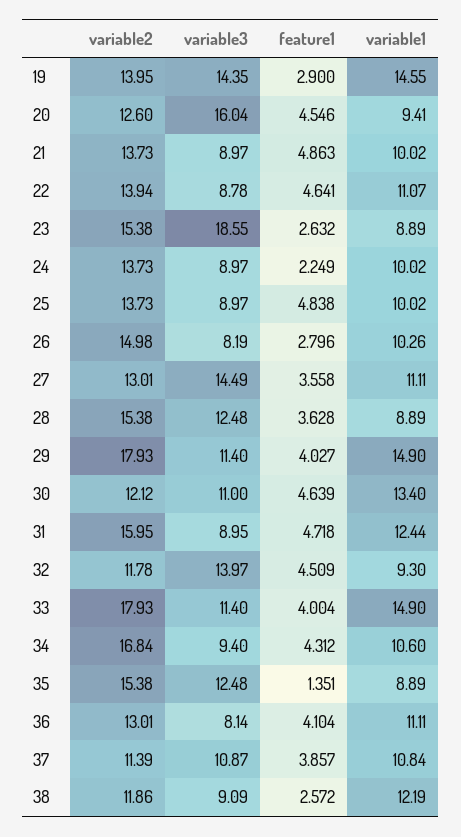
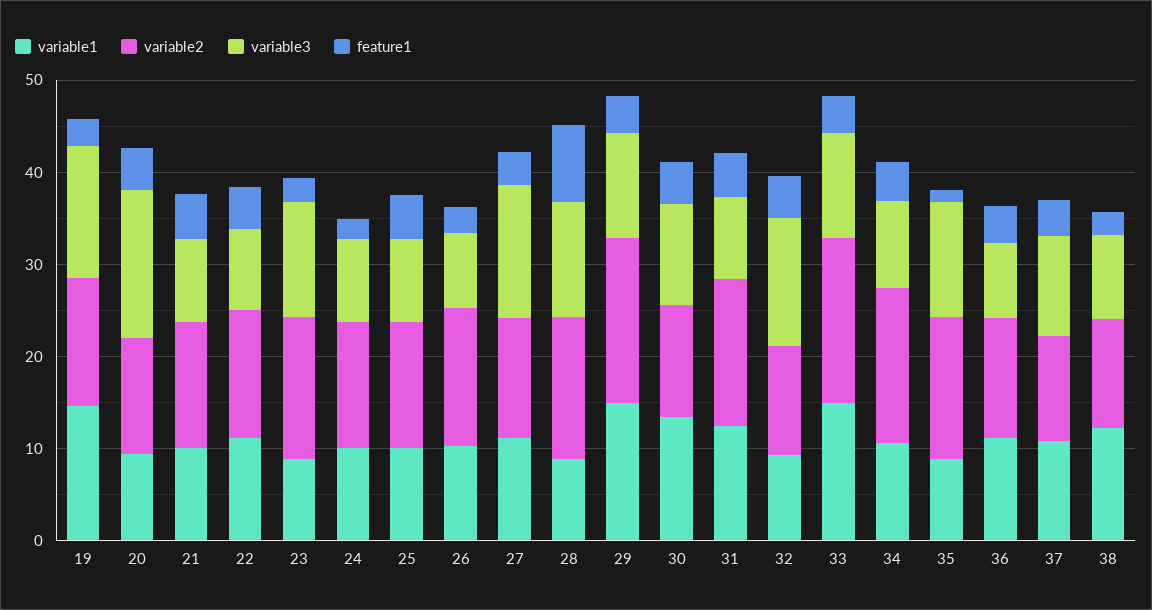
  {
    "variable2": {
      "19": 13.95,
      "20": 12.6,
      "21": 13.73,
      "22": 13.94,
      "23": 15.38,
      "24": 13.73,
      "25": 13.73,
      "26": 14.98,
      "27": 13.01,
      "28": 15.38,
      "29": 17.93,
      "30": 12.12,
      "31": 15.95,
      "32": 11.78,
      "33": 17.93,
      "34": 16.84,
      "35": 15.38,
      "36": 13.01,
      "37": 11.39,
      "38": 11.86
    },
    "variable3": {
      "19": 14.35,
      "20": 16.04,
      "21": 8.97,
      "22": 8.78,
-     "23": 18.55,
+     "23": 12,
      "24": 8.97,
      "25": 8.97,
      "26": 8.19,
      "27": 14.49,
      "28": 12.48,
      "29": 11.4,
      "30": 11,
      "31": 8.95,
      "32": 13.97,
      "33": 11.4,
      "34": 9.4,
      "35": 12.48,
      "36": 8.14,
      "37": 10.87,
      "38": 9.09
    },
    "feature1": {
      "19": 2.9,
      "20": 4.546,
      "21": 4.863,
      "22": 4.641,
      "23": 2.632,
      "24": 2.249,
      "25": 4.838,
      "26": 2.796,
      "27": 3.558,
-     "28": 3.628,
+     "28": 8,
      "29": 4.027,
      "30": 4.639,
      "31": 4.718,
      "32": 4.509,
      "33": 4.004,
      "34": 4.312,
      "35": 1.351,
      "36": 4.104,
      "37": 3.857,
      "38": 2.572
    },
    "variable1": {
      "19": 14.55,
      "20": 9.41,
      "21": 10.02,
      "22": 11.07,
      "23": 8.89,
      "24": 10.02,
      "25": 10.02,
      "26": 10.26,
      "27": 11.11,
      "28": 8.89,
      "29": 14.9,
      "30": 13.4,
      "31": 12.44,
      "32": 9.3,
      "33": 14.9,
      "34": 10.6,
      "35": 8.89,
      "36": 11.11,
      "37": 10.84,
      "38": 12.19
    }
  }

